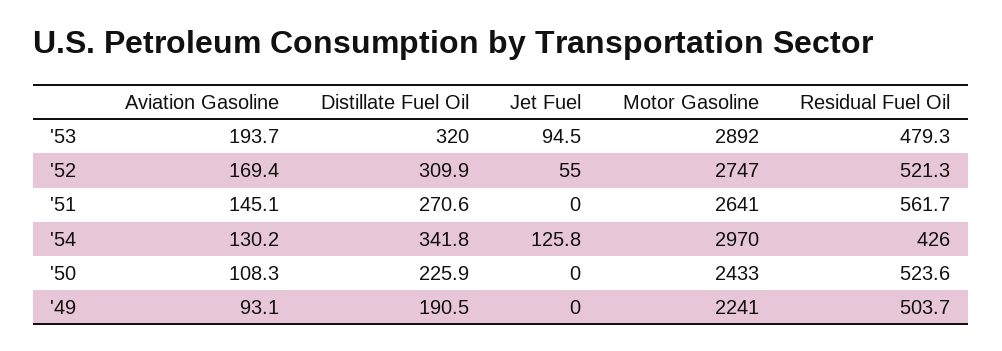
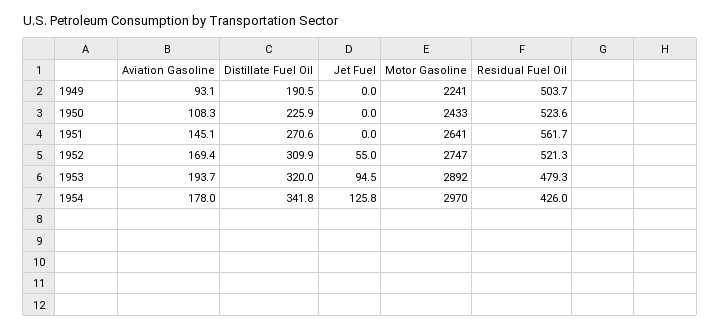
  {
    "Aviation Gasoline": {
      "'53": 193.7,
      "'52": 169.4,
      "'51": 145.1,
-     "'54": 130.2,
+     "'54": 178,
      "'50": 108.3,
      "'49": 93.1
    },
    "Distillate Fuel Oil": {
      "'53": 320,
      "'52": 309.9,
      "'51": 270.6,
      "'54": 341.8,
      "'50": 225.9,
      "'49": 190.5
    },
    "Jet Fuel": {
      "'53": 94.5,
      "'52": 55,
      "'51": 0,
      "'54": 125.8,
      "'50": 0,
      "'49": 0
    },
    "Motor Gasoline": {
      "'53": 2892,
      "'52": 2747,
      "'51": 2641,
      "'54": 2970,
      "'50": 2433,
      "'49": 2241
    },
    "Residual Fuel Oil": {
      "'53": 479.3,
      "'52": 521.3,
      "'51": 561.7,
      "'54": 426,
      "'50": 523.6,
      "'49": 503.7
    }
  }

